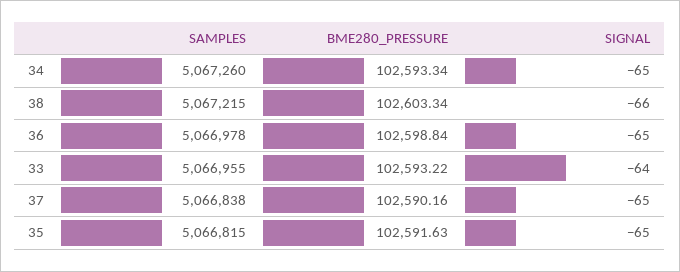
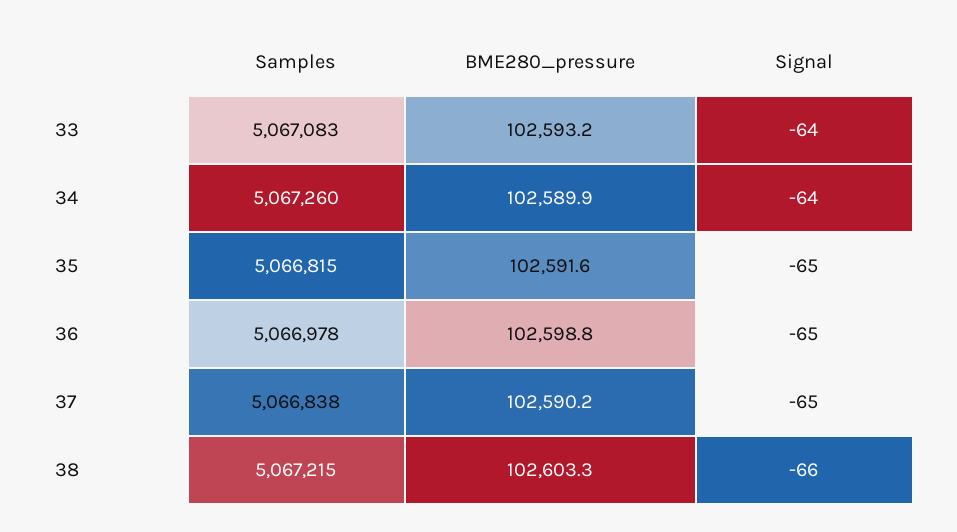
  {
    "SAMPLES": {
      "34": 5067260,
      "38": 5067215,
      "36": 5066978,
-     "33": 5066955,
+     "33": 5067083,
      "37": 5066838,
      "35": 5066815
    },
    "BME280_PRESSURE": {
-     "34": 102593.34,
+     "34": 102589.9,
      "38": 102603.34,
      "36": 102598.84,
      "33": 102593.22,
      "37": 102590.16,
      "35": 102591.63
    },
    "SIGNAL": {
-     "34": -65,
+     "34": -64,
      "38": -66,
      "36": -65,
      "33": -64,
      "37": -65,
      "35": -65
    }
  }

